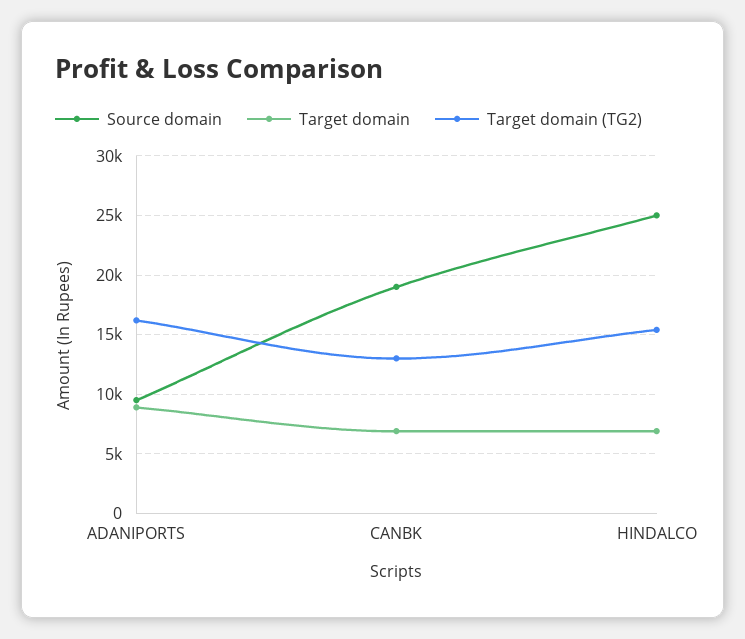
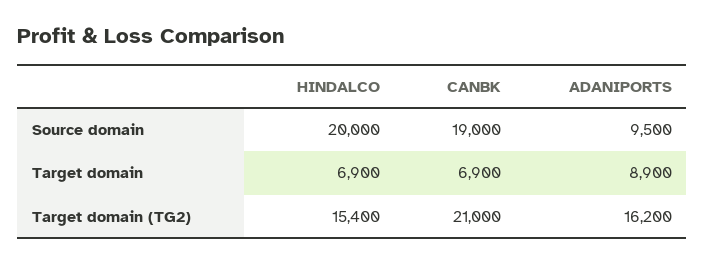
  {
    "Source domain": {
      "ADANIPORTS": 9500,
      "CANBK": 19000,
-     "HINDALCO": 25000
+     "HINDALCO": 20000
    },
    "Target domain": {
      "ADANIPORTS": 8900,
      "CANBK": 6900,
      "HINDALCO": 6900
    },
    "Target domain (TG2)": {
      "ADANIPORTS": 16200,
-     "CANBK": 13000,
+     "CANBK": 21000,
      "HINDALCO": 15400
    }
  }

